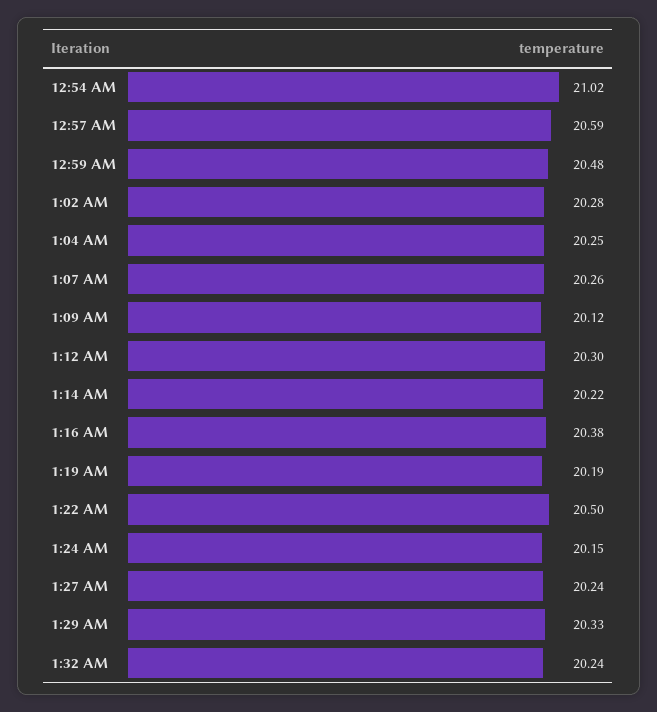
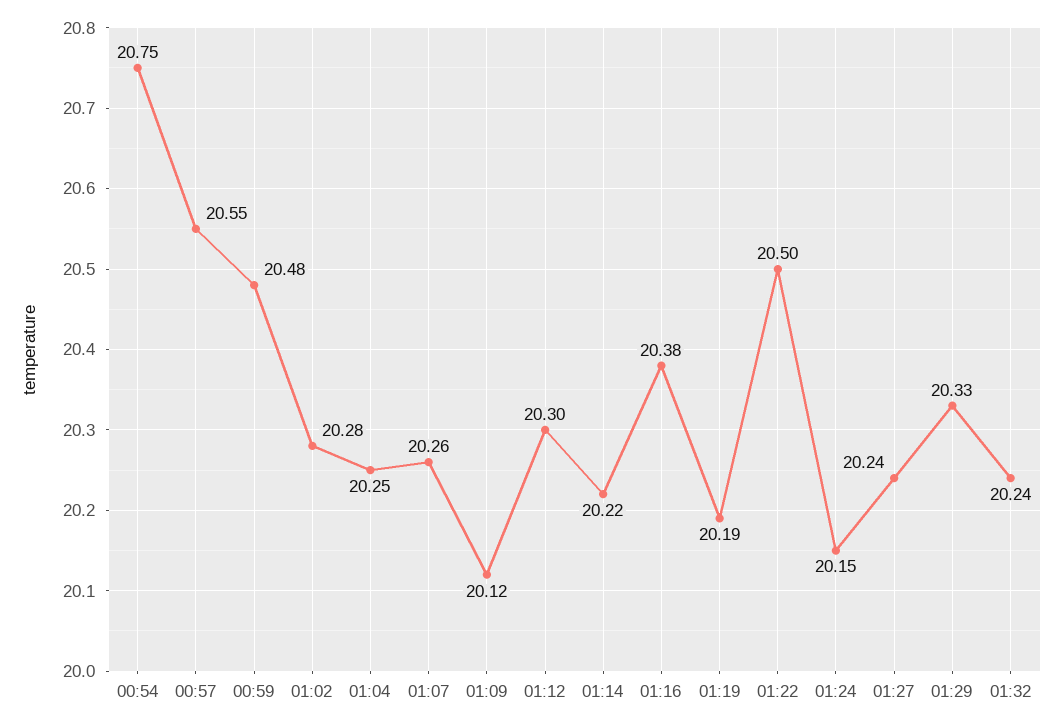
  {
-   "12:54 AM": 21.02,
+   "12:54 AM": 20.75,
-   "12:57 AM": 20.59,
+   "12:57 AM": 20.55,
    "12:59 AM": 20.48,
    "1:02 AM": 20.28,
    "1:04 AM": 20.25,
    "1:07 AM": 20.26,
    "1:09 AM": 20.12,
    "1:12 AM": 20.3,
    "1:14 AM": 20.22,
    "1:16 AM": 20.38,
    "1:19 AM": 20.19,
    "1:22 AM": 20.5,
    "1:24 AM": 20.15,
    "1:27 AM": 20.24,
    "1:29 AM": 20.33,
    "1:32 AM": 20.24
  }

